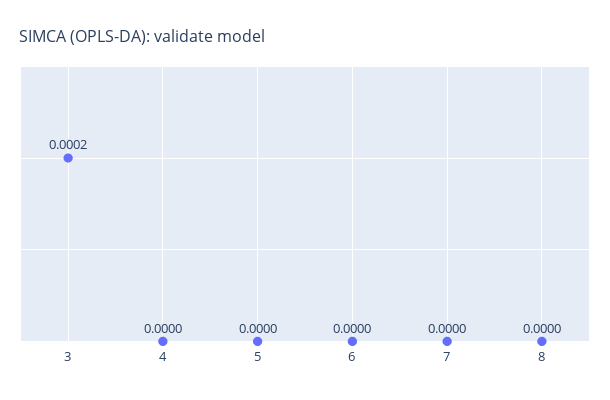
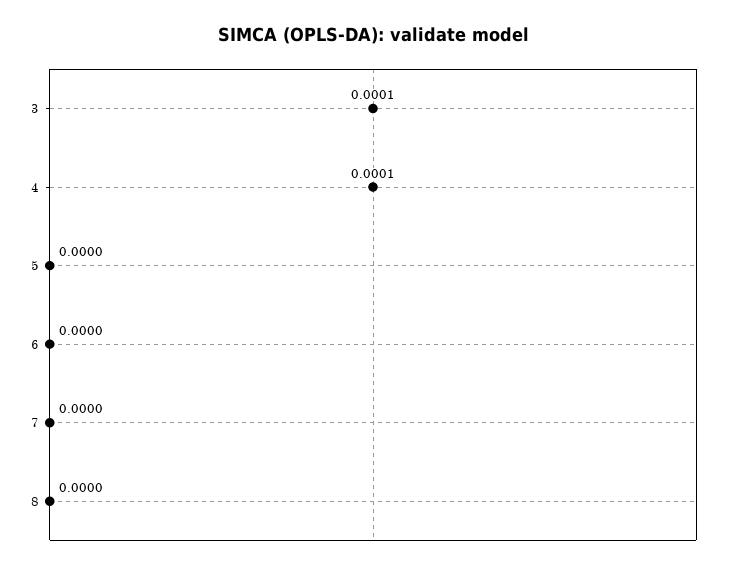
  {
-   "3": 0.0002,
+   "3": 0.0001,
-   "4": 0,
+   "4": 0.0001,
    "5": 0,
    "6": 0,
    "7": 0,
    "8": 0
  }

